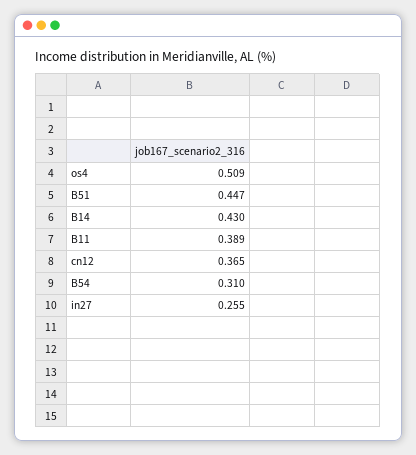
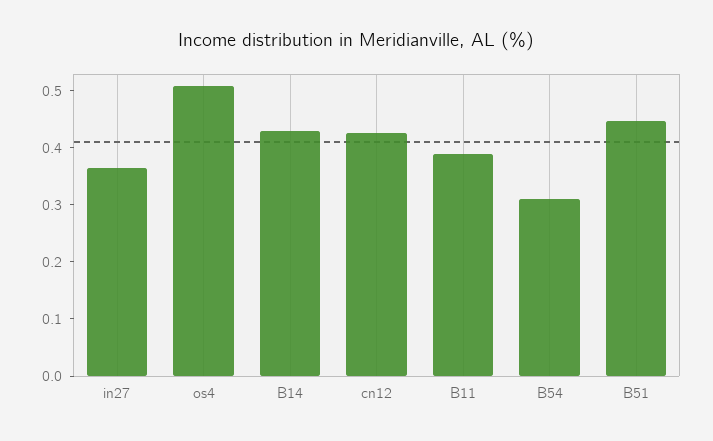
  {
    "os4": 0.509,
    "B51": 0.447,
    "B14": 0.43,
    "B11": 0.389,
-   "cn12": 0.365,
+   "cn12": 0.42,
    "B54": 0.31,
-   "in27": 0.255
+   "in27": 0.36
  }

